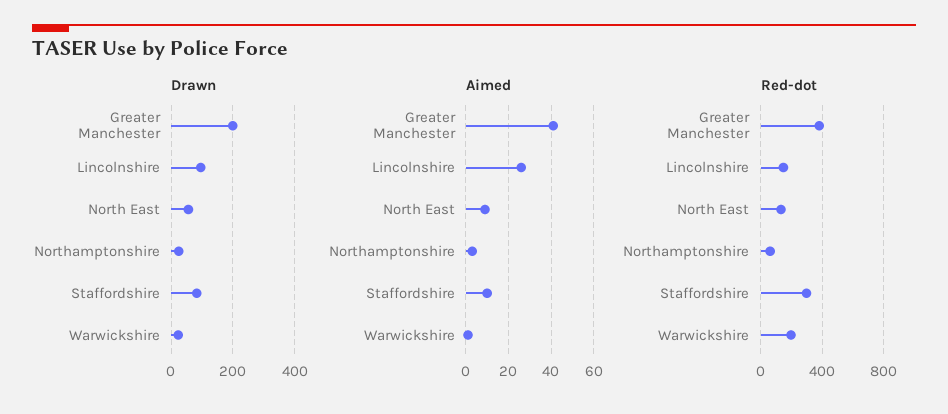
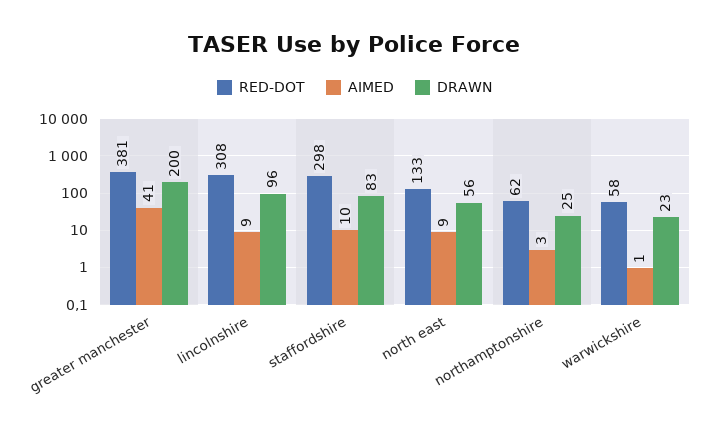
  {
    "Drawn": {
      "Greater Manchester": 200,
      "Lincolnshire": 96,
      "North East": 56,
      "Northamptonshire": 25,
      "Staffordshire": 83,
      "Warwickshire": 23
    },
    "Aimed": {
      "Greater Manchester": 41,
-     "Lincolnshire": 25,
+     "Lincolnshire": 9,
      "North East": 9,
      "Northamptonshire": 3,
      "Staffordshire": 10,
      "Warwickshire": 1
    },
    "Red-dot": {
      "Greater Manchester": 381,
-     "Lincolnshire": 150,
+     "Lincolnshire": 308,
      "North East": 133,
      "Northamptonshire": 62,
      "Staffordshire": 298,
-     "Warwickshire": 200
+     "Warwickshire": 58
    }
  }

